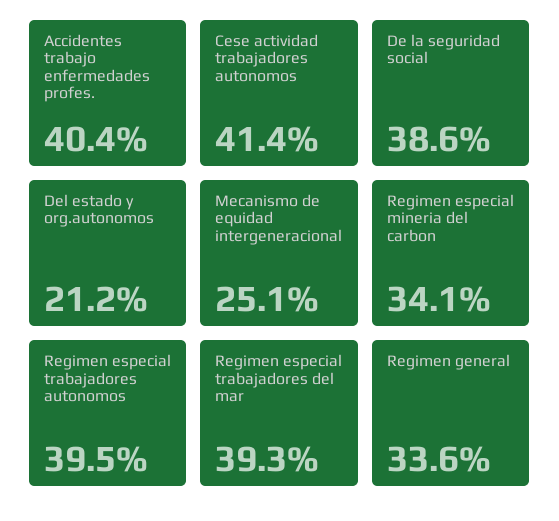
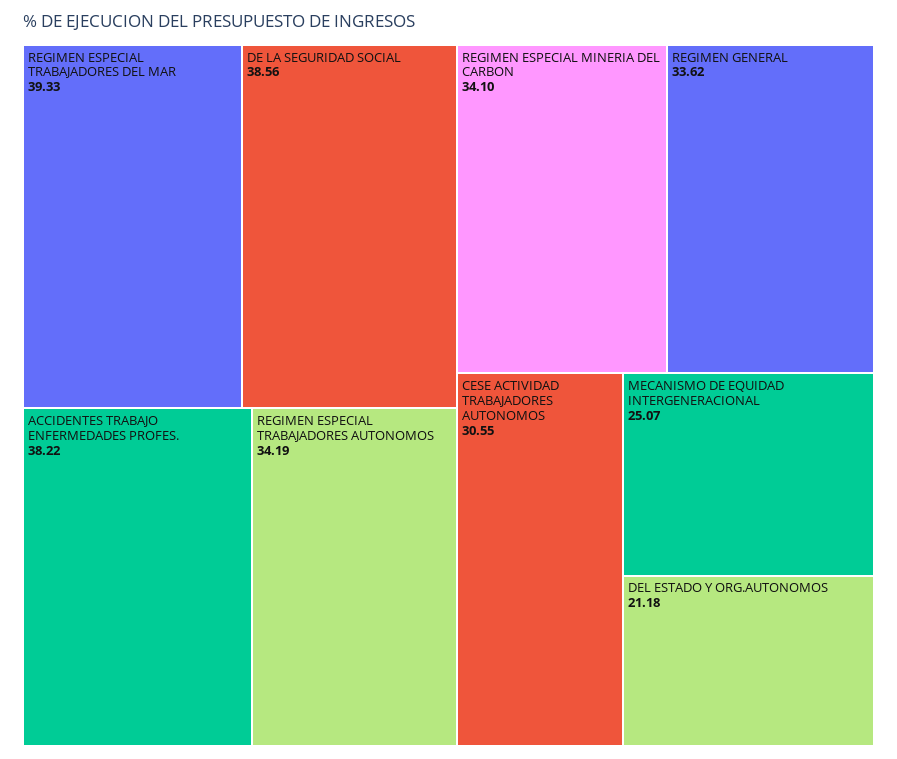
  {
-   "Accidentes trabajo enfermedades profes.": 40.4,
+   "Accidentes trabajo enfermedades profes.": 38.22,
-   "Cese actividad trabajadores autonomos": 41.4,
+   "Cese actividad trabajadores autonomos": 30.55,
    "De la seguridad social": 38.56,
    "Del estado y org.autonomos": 21.18,
    "Mecanismo de equidad intergeneracional": 25.07,
    "Regimen especial mineria del carbon": 34.1,
-   "Regimen especial trabajadores autonomos": 39.5,
+   "Regimen especial trabajadores autonomos": 34.19,
    "Regimen especial trabajadores del mar": 39.33,
    "Regimen general": 33.62
  }

